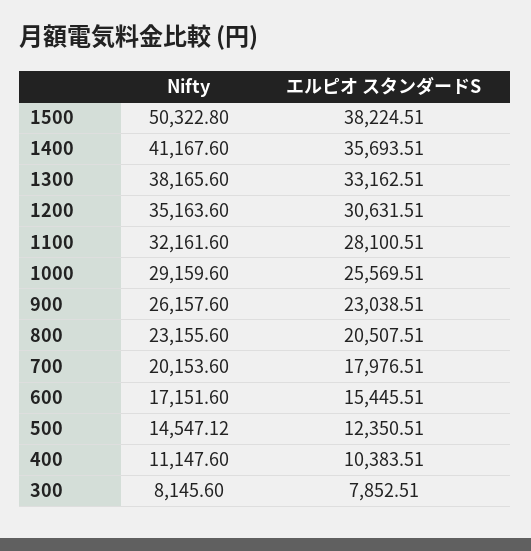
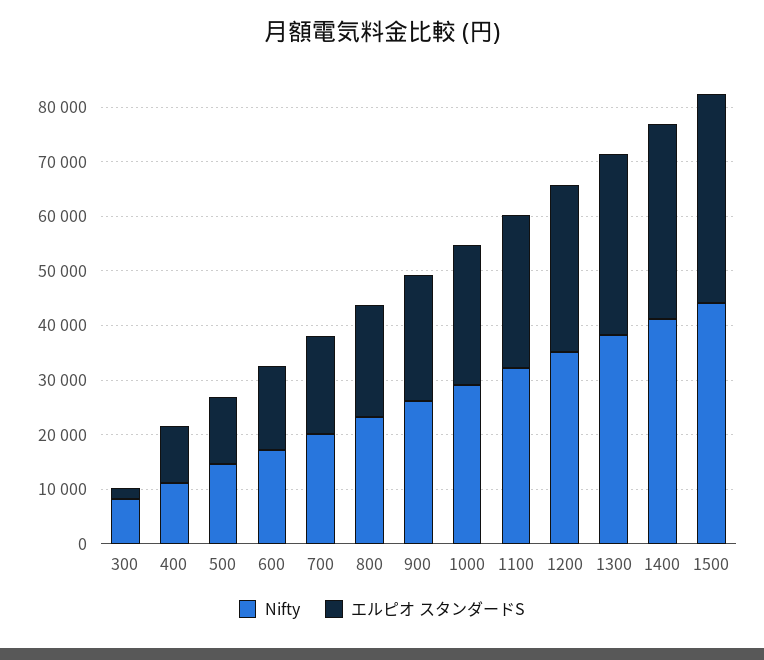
  {
    "Nifty": {
-     "1500": 50322.8,
+     "1500": 44000,
      "1400": 41167.6,
      "1300": 38165.6,
      "1200": 35163.6,
      "1100": 32161.6,
      "1000": 29159.6,
      "900": 26157.6,
      "800": 23155.6,
      "700": 20153.6,
      "600": 17151.6,
      "500": 14547.12,
      "400": 11147.6,
      "300": 8145.6
    },
    "エルピオ スタンダードS": {
      "1500": 38224.51,
      "1400": 35693.51,
      "1300": 33162.51,
      "1200": 30631.51,
      "1100": 28100.51,
      "1000": 25569.51,
      "900": 23038.51,
      "800": 20507.51,
      "700": 17976.51,
      "600": 15445.51,
      "500": 12350.51,
      "400": 10383.51,
-     "300": 7852.51
+     "300": 2000
    }
  }

